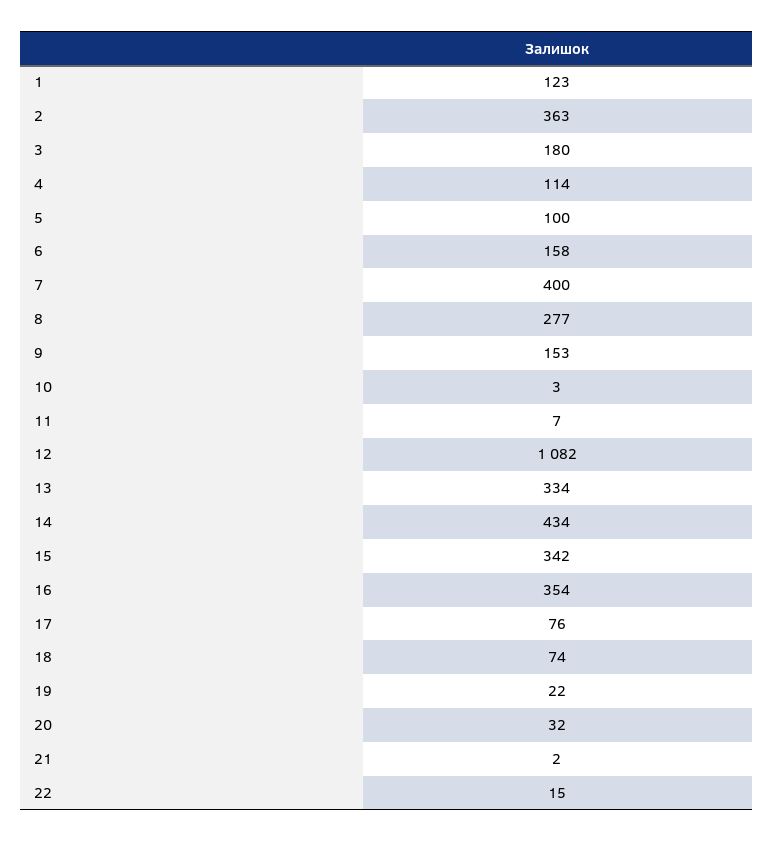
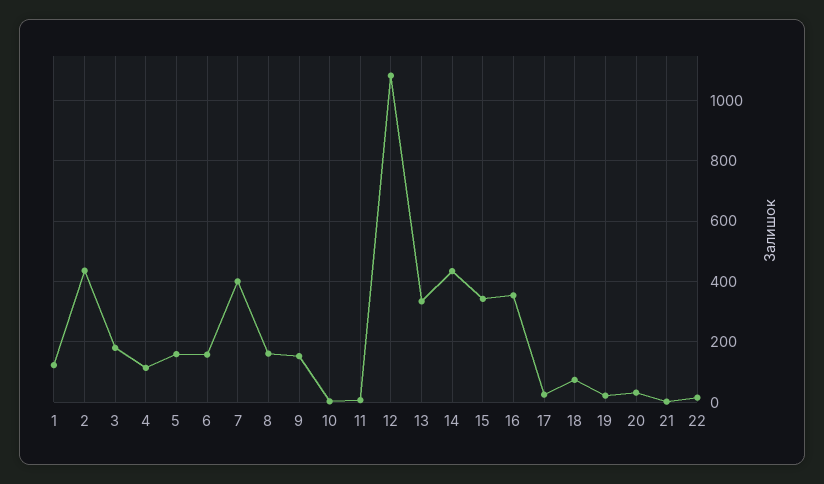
  {
    "1": 123,
-   "2": 363,
+   "2": 440,
    "3": 180,
    "4": 114,
-   "5": 100,
+   "5": 160,
    "6": 158,
    "7": 400,
-   "8": 277,
+   "8": 160,
    "9": 153,
    "10": 3,
    "11": 7,
    "12": 1082,
    "13": 334,
    "14": 434,
    "15": 342,
    "16": 354,
-   "17": 76,
+   "17": 20,
    "18": 74,
    "19": 22,
    "20": 32,
    "21": 2,
    "22": 15
  }

